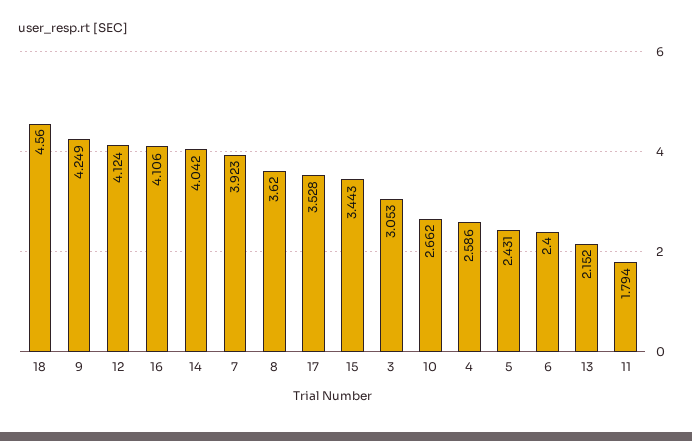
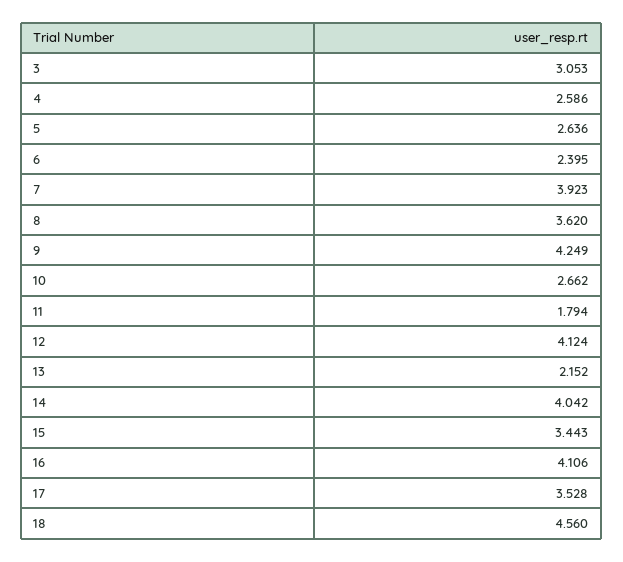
  {
    "18": 4.56,
    "9": 4.249,
    "12": 4.124,
    "16": 4.106,
    "14": 4.042,
    "7": 3.923,
    "8": 3.62,
    "17": 3.528,
    "15": 3.443,
    "3": 3.053,
    "10": 2.662,
    "4": 2.586,
-   "5": 2.431,
+   "5": 2.636,
-   "6": 2.4,
+   "6": 2.395,
    "13": 2.152,
    "11": 1.794
  }

